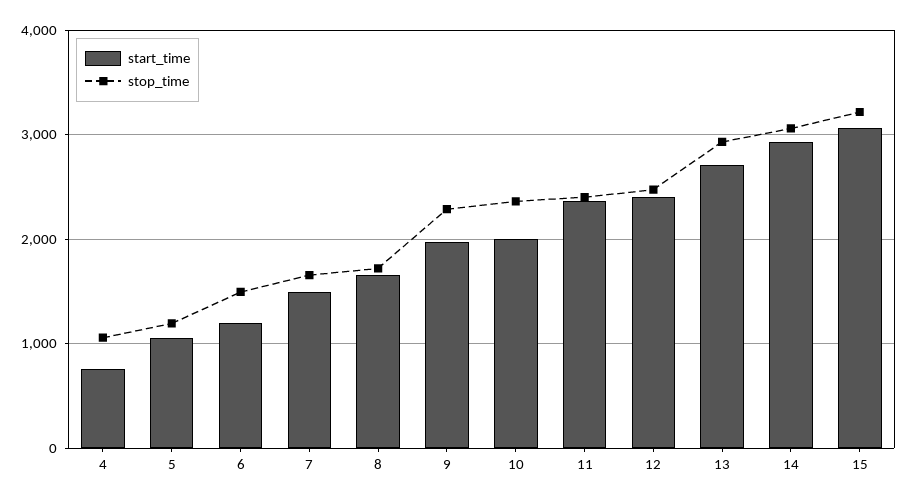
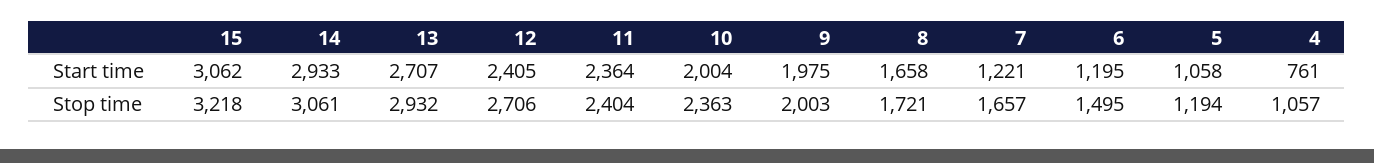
  {
    "start_time": {
      "4": 761,
      "5": 1058,
      "6": 1195,
-     "7": 1500,
+     "7": 1221,
      "8": 1658,
      "9": 1975,
      "10": 2004,
      "11": 2364,
      "12": 2405,
      "13": 2707,
      "14": 2933,
      "15": 3062
    },
    "stop_time": {
      "4": 1057,
      "5": 1194,
      "6": 1495,
      "7": 1657,
      "8": 1721,
-     "9": 2300,
+     "9": 2003,
      "10": 2363,
      "11": 2404,
-     "12": 2500,
+     "12": 2706,
      "13": 2932,
      "14": 3061,
      "15": 3218
    }
  }

